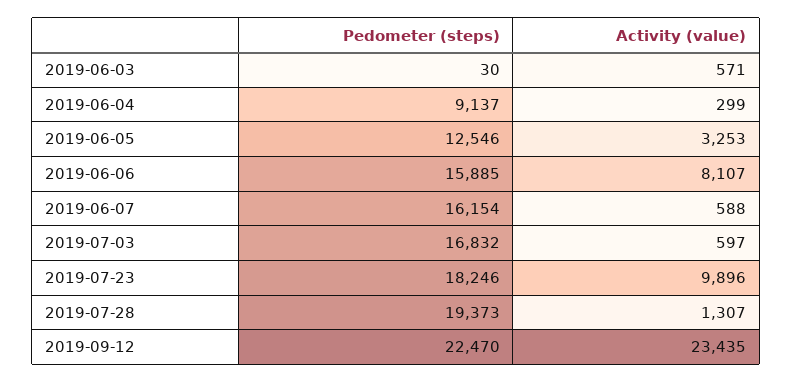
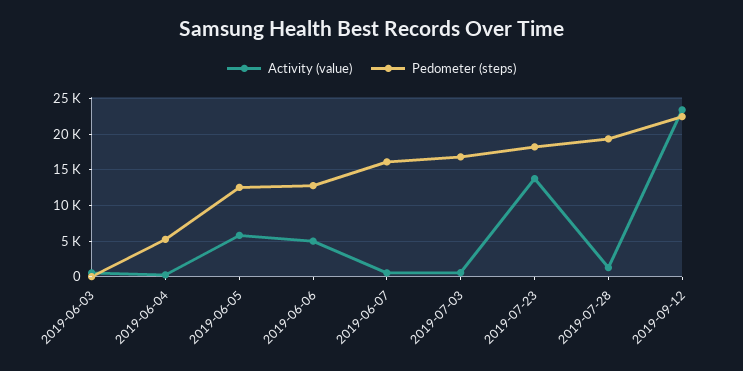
  {
    "Pedometer (steps)": {
      "2019-06-03": 30,
-     "2019-06-04": 9137,
+     "2019-06-04": 5000,
      "2019-06-05": 12546,
-     "2019-06-06": 15885,
+     "2019-06-06": 13000,
      "2019-06-07": 16154,
      "2019-07-03": 16832,
      "2019-07-23": 18246,
      "2019-07-28": 19373,
      "2019-09-12": 22470
    },
    "Activity (value)": {
      "2019-06-03": 571,
      "2019-06-04": 299,
-     "2019-06-05": 3253,
+     "2019-06-05": 6000,
-     "2019-06-06": 8107,
+     "2019-06-06": 5000,
      "2019-06-07": 588,
      "2019-07-03": 597,
-     "2019-07-23": 9896,
+     "2019-07-23": 14000,
      "2019-07-28": 1307,
      "2019-09-12": 23435
    }
  }

